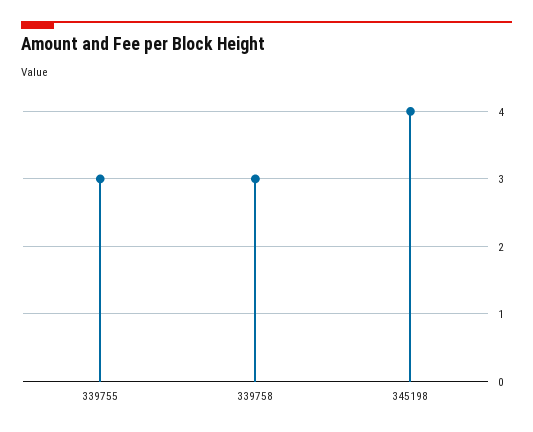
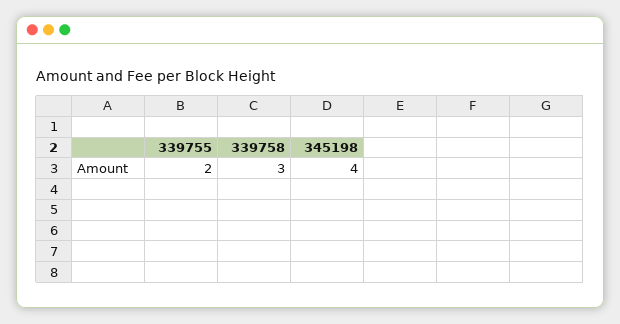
  {
-   "339755": 3,
+   "339755": 2,
    "339758": 3,
    "345198": 4
  }

